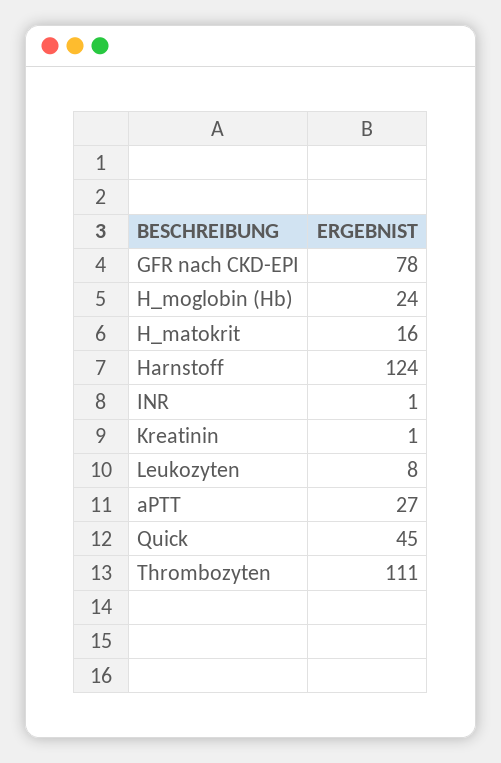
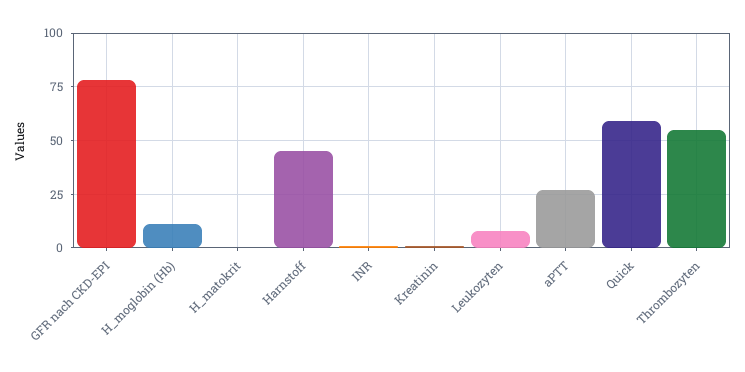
  {
    "GFR nach CKD-EPI": 78,
-   "H_moglobin (Hb)": 24,
+   "H_moglobin (Hb)": 10,
-   "H_matokrit": 16,
+   "H_matokrit": 0,
-   "Harnstoff": 124,
+   "Harnstoff": 45,
    "INR": 1,
    "Kreatinin": 1,
    "Leukozyten": 8,
    "aPTT": 27,
-   "Quick": 45,
+   "Quick": 60,
-   "Thrombozyten": 111
+   "Thrombozyten": 55
  }

